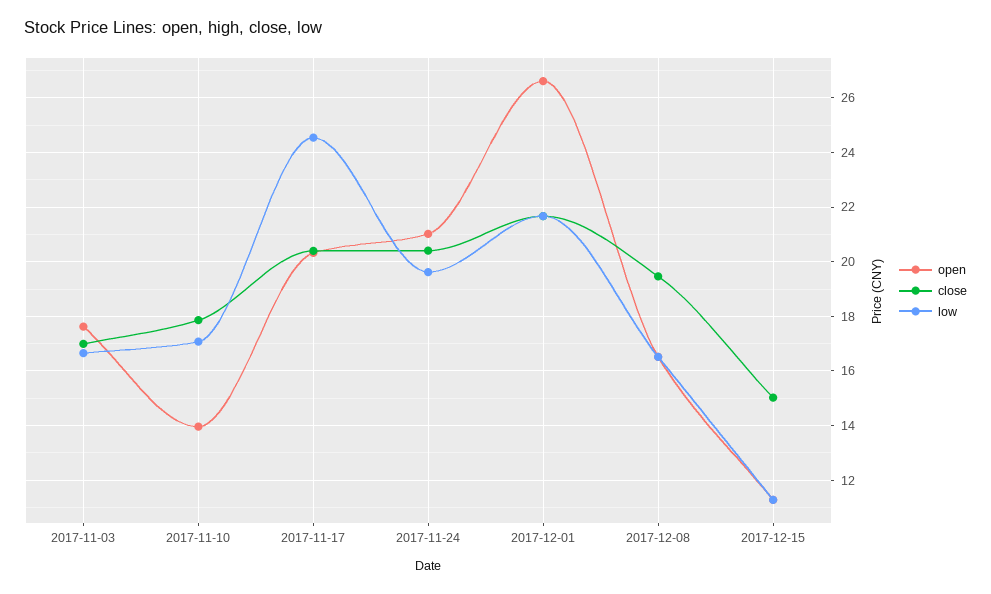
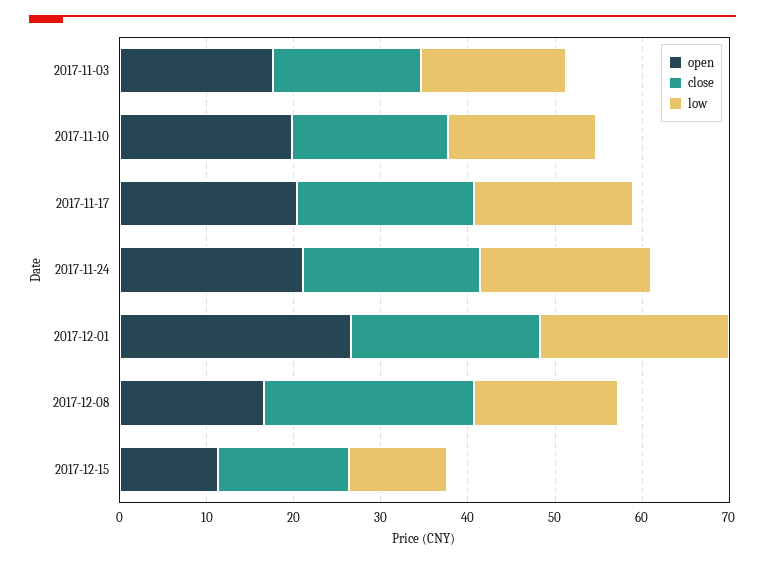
  {
    "open": {
      "2017-11-03": 17.5,
-     "2017-11-10": 14,
+     "2017-11-10": 20,
      "2017-11-17": 20.25,
      "2017-11-24": 21,
      "2017-12-01": 26.5,
      "2017-12-08": 16.5,
      "2017-12-15": 11.25
    },
    "close": {
      "2017-11-03": 17,
      "2017-11-10": 17.75,
      "2017-11-17": 20.5,
      "2017-11-24": 20.5,
      "2017-12-01": 21.75,
-     "2017-12-08": 19.5,
+     "2017-12-08": 24,
      "2017-12-15": 15
    },
    "low": {
      "2017-11-03": 16.75,
      "2017-11-10": 17,
-     "2017-11-17": 24.5,
+     "2017-11-17": 18,
      "2017-11-24": 19.5,
      "2017-12-01": 21.75,
      "2017-12-08": 16.5,
      "2017-12-15": 11.25
    }
  }

